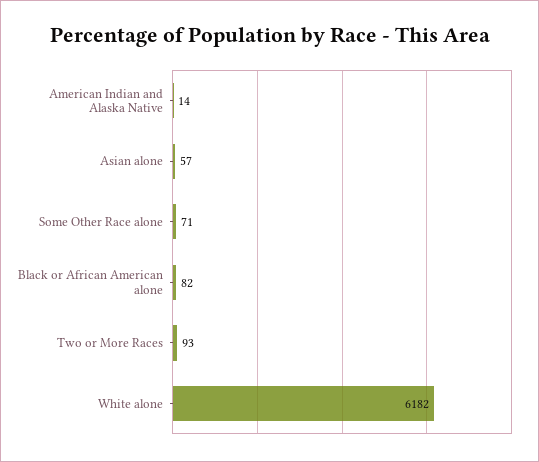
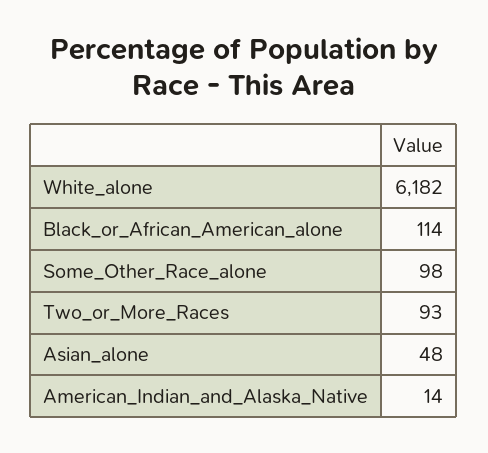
  {
    "American Indian and Alaska Native": 14,
-   "Asian alone": 57,
+   "Asian alone": 48,
-   "Some Other Race alone": 71,
+   "Some Other Race alone": 98,
-   "Black or African American alone": 82,
+   "Black or African American alone": 114,
    "Two or More Races": 93,
    "White alone": 6182
  }

